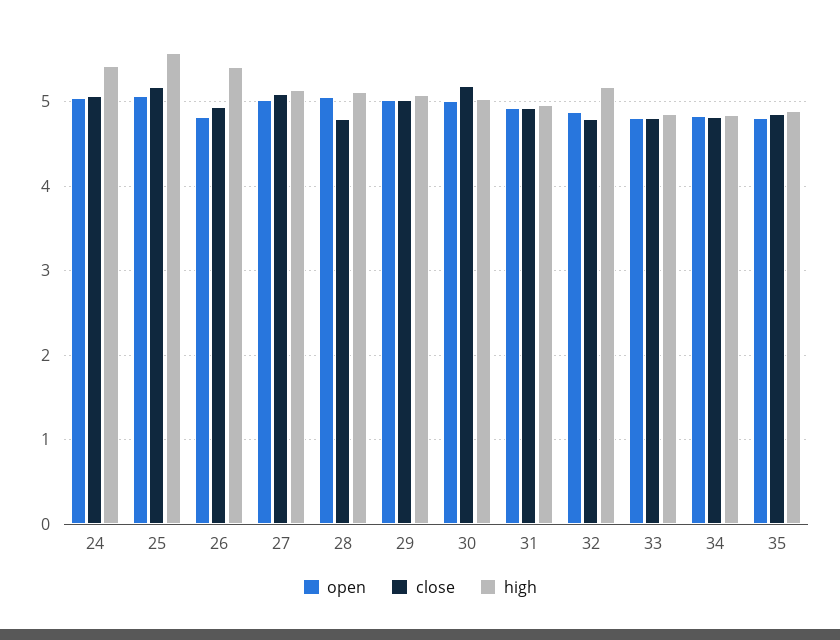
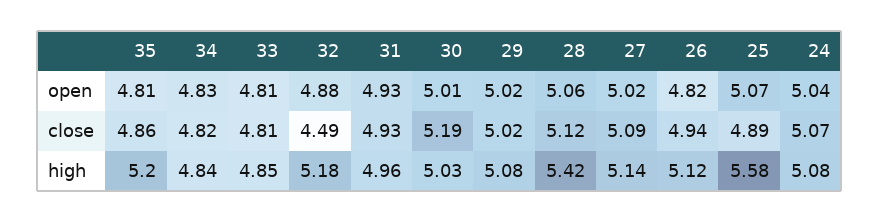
  {
    "open": {
      "24": 5.04,
      "25": 5.07,
      "26": 4.82,
      "27": 5.02,
      "28": 5.06,
      "29": 5.02,
      "30": 5.01,
      "31": 4.93,
      "32": 4.88,
      "33": 4.81,
      "34": 4.83,
      "35": 4.81
    },
    "close": {
      "24": 5.07,
-     "25": 5.2,
+     "25": 4.89,
      "26": 4.94,
      "27": 5.09,
-     "28": 4.8,
+     "28": 5.12,
      "29": 5.02,
      "30": 5.19,
      "31": 4.93,
-     "32": 4.8,
+     "32": 4.49,
      "33": 4.81,
      "34": 4.82,
      "35": 4.86
    },
    "high": {
-     "24": 5.4,
+     "24": 5.08,
      "25": 5.58,
-     "26": 5.4,
+     "26": 5.12,
      "27": 5.14,
-     "28": 5.1,
+     "28": 5.42,
      "29": 5.08,
      "30": 5.03,
      "31": 4.96,
      "32": 5.18,
      "33": 4.85,
      "34": 4.84,
-     "35": 4.9
+     "35": 5.2
    }
  }

